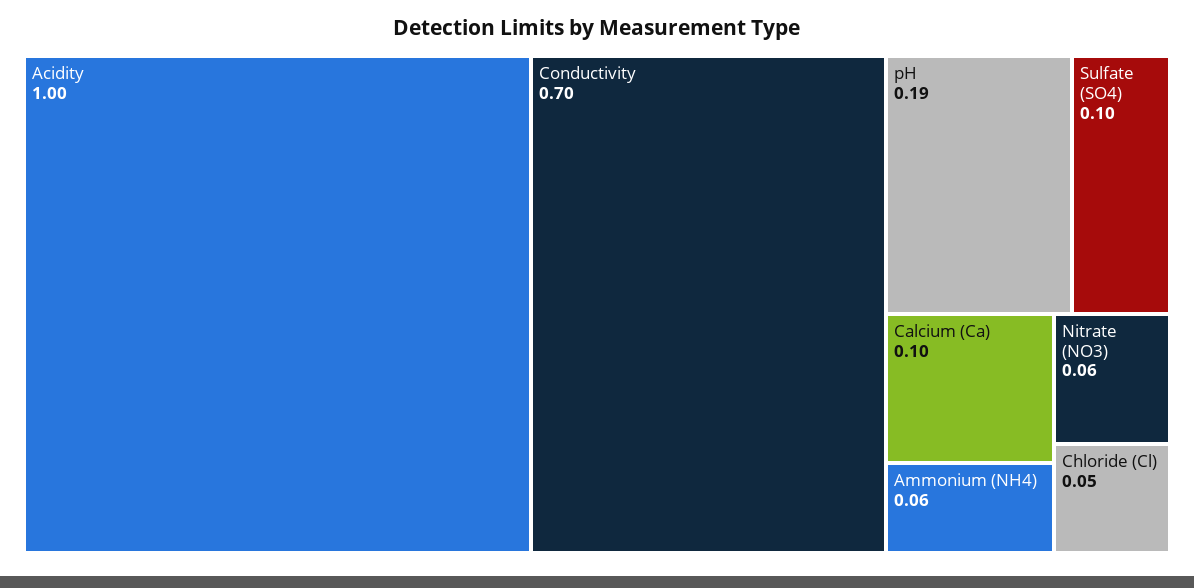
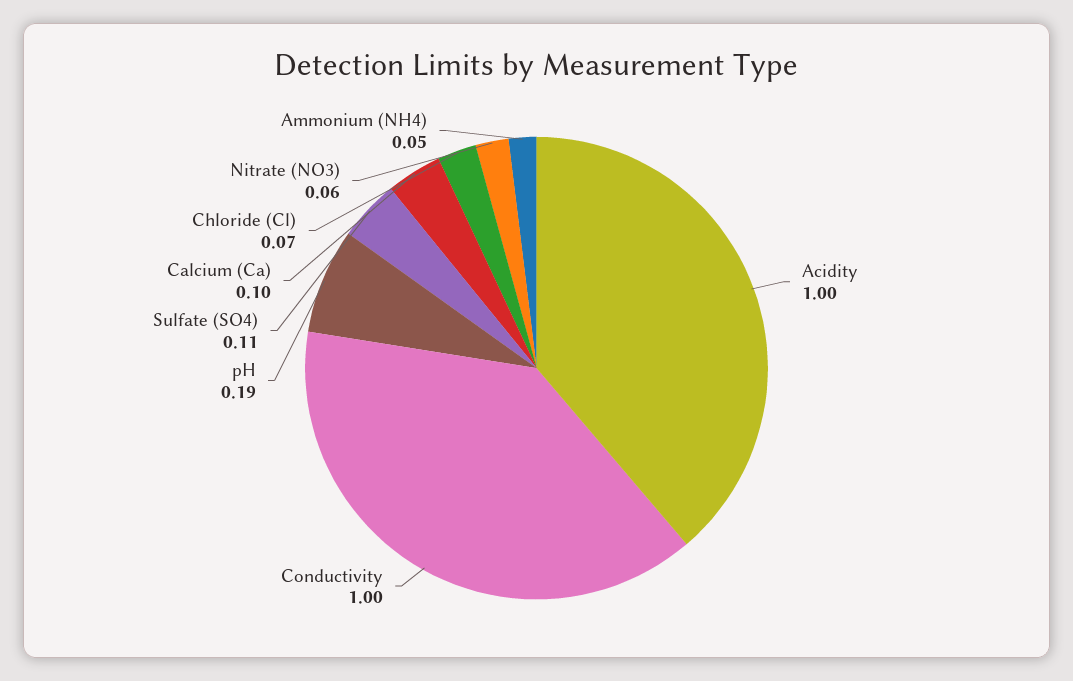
  {
    "Acidity": 1,
-   "Conductivity": 0.7,
+   "Conductivity": 1,
    "pH": 0.19,
-   "Sulfate (SO4)": 0.1,
+   "Sulfate (SO4)": 0.11,
    "Calcium (Ca)": 0.1,
-   "Ammonium (NH4)": 0.06,
+   "Ammonium (NH4)": 0.05,
    "Nitrate (NO3)": 0.06,
-   "Chloride (Cl)": 0.05
+   "Chloride (Cl)": 0.07
  }

